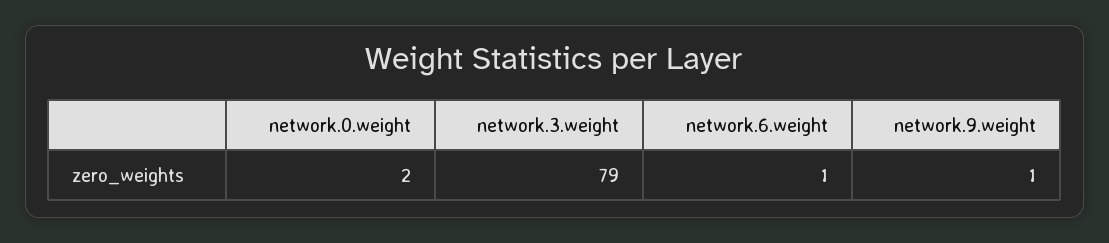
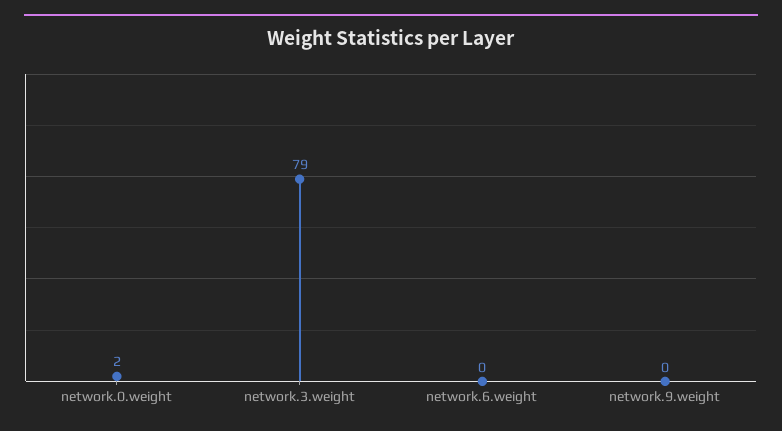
  {
    "network.0.weight": 2,
    "network.3.weight": 79,
-   "network.6.weight": 1,
+   "network.6.weight": 0,
-   "network.9.weight": 1
+   "network.9.weight": 0
  }

